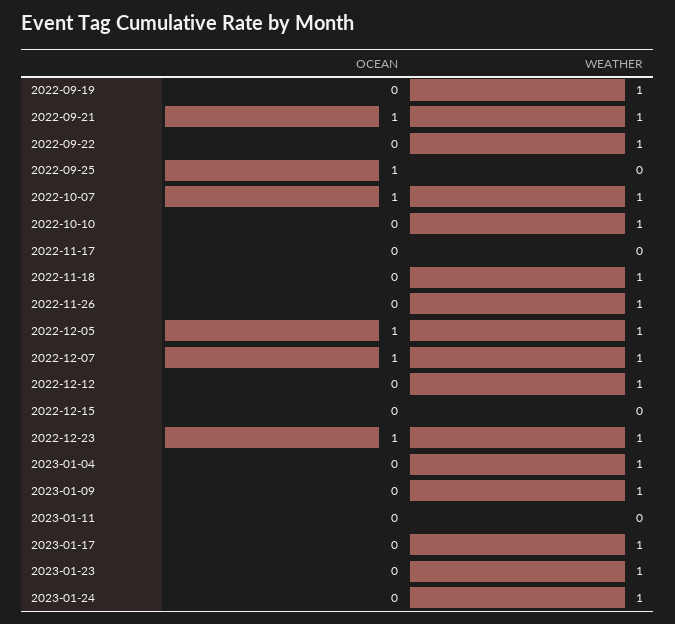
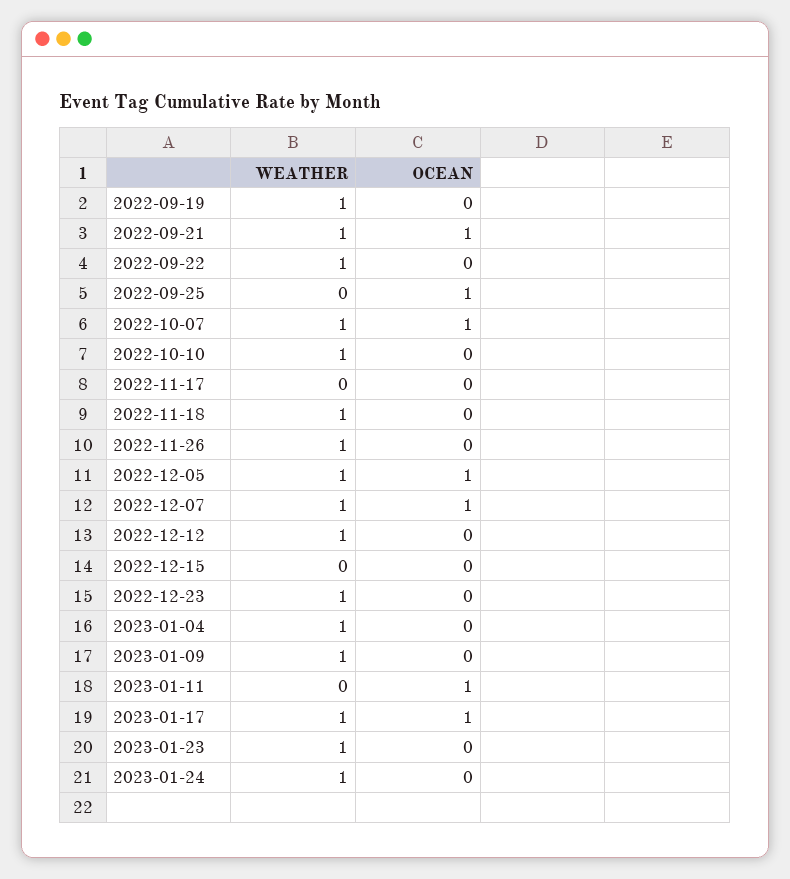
  {
    "OCEAN": {
      "2022-09-19": 0,
      "2022-09-21": 1,
      "2022-09-22": 0,
      "2022-09-25": 1,
      "2022-10-07": 1,
      "2022-10-10": 0,
      "2022-11-17": 0,
      "2022-11-18": 0,
      "2022-11-26": 0,
      "2022-12-05": 1,
      "2022-12-07": 1,
      "2022-12-12": 0,
      "2022-12-15": 0,
-     "2022-12-23": 1,
+     "2022-12-23": 0,
      "2023-01-04": 0,
      "2023-01-09": 0,
-     "2023-01-11": 0,
+     "2023-01-11": 1,
-     "2023-01-17": 0,
+     "2023-01-17": 1,
      "2023-01-23": 0,
      "2023-01-24": 0
    },
    "WEATHER": {
      "2022-09-19": 1,
      "2022-09-21": 1,
      "2022-09-22": 1,
      "2022-09-25": 0,
      "2022-10-07": 1,
      "2022-10-10": 1,
      "2022-11-17": 0,
      "2022-11-18": 1,
      "2022-11-26": 1,
      "2022-12-05": 1,
      "2022-12-07": 1,
      "2022-12-12": 1,
      "2022-12-15": 0,
      "2022-12-23": 1,
      "2023-01-04": 1,
      "2023-01-09": 1,
      "2023-01-11": 0,
      "2023-01-17": 1,
      "2023-01-23": 1,
      "2023-01-24": 1
    }
  }

